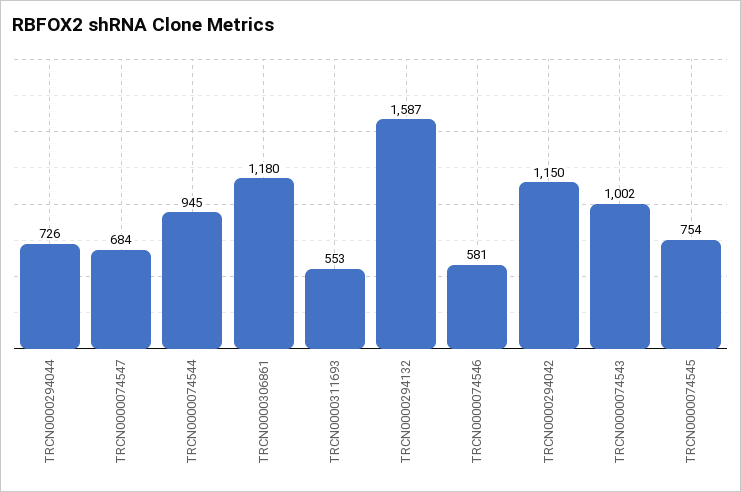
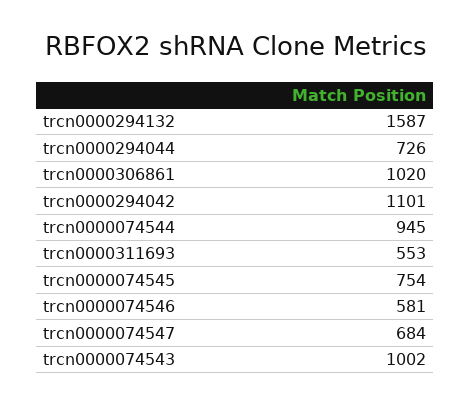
  {
    "TRCN0000294044": 726,
    "TRCN0000074547": 684,
    "TRCN0000074544": 945,
-   "TRCN0000306861": 1180,
+   "TRCN0000306861": 1020,
    "TRCN0000311693": 553,
    "TRCN0000294132": 1587,
    "TRCN0000074546": 581,
-   "TRCN0000294042": 1150,
+   "TRCN0000294042": 1101,
    "TRCN0000074543": 1002,
    "TRCN0000074545": 754
  }

